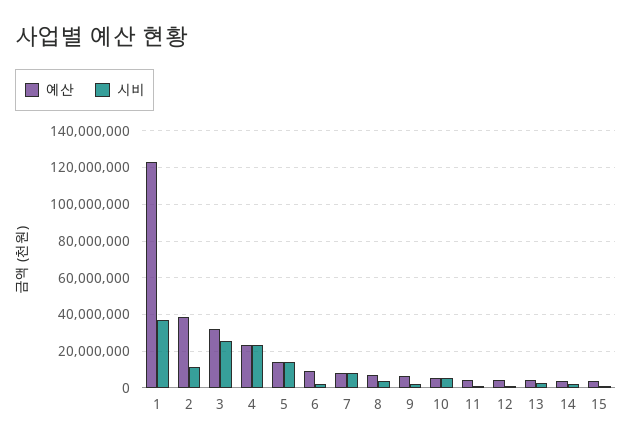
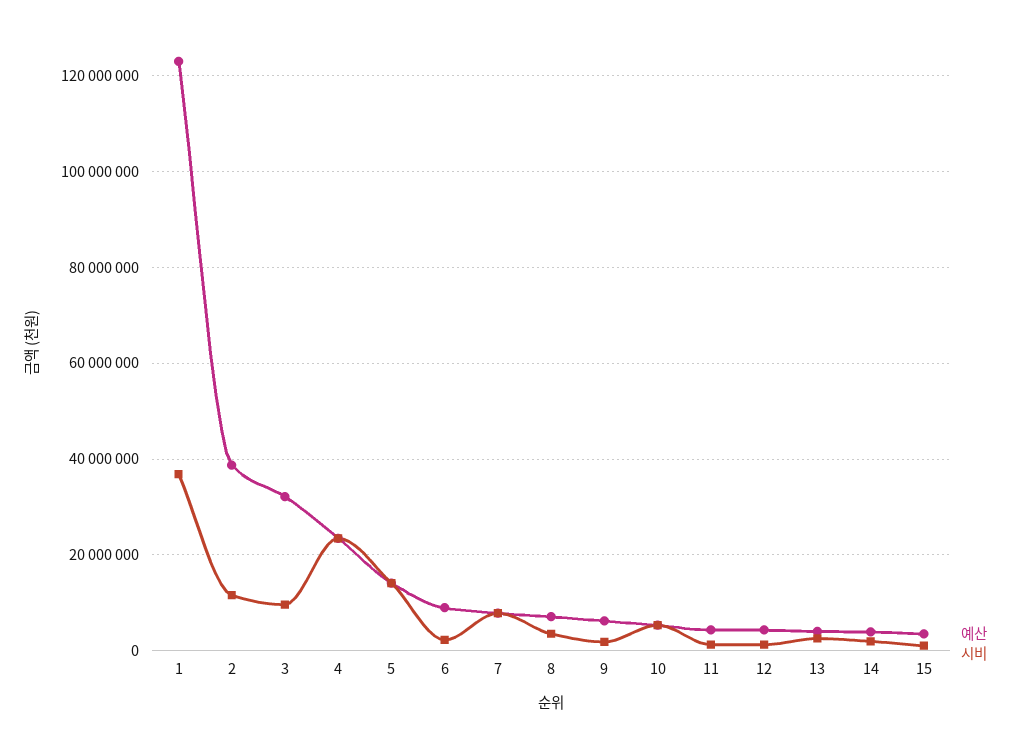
  {
    "예산": {
      "1": 122000000,
      "2": 38000000,
      "3": 32000000,
      "4": 24000000,
      "5": 14000000,
      "6": 10000000,
      "7": 8000000,
      "8": 8000000,
      "9": 6000000,
      "10": 6000000,
      "11": 4000000,
      "12": 4000000,
      "13": 4000000,
      "14": 4000000,
      "15": 4000000
    },
    "시비": {
      "1": 36000000,
      "2": 12000000,
-     "3": 25000000,
+     "3": 10000000,
      "4": 24000000,
      "5": 14000000,
      "6": 2000000,
      "7": 8000000,
      "8": 4000000,
      "9": 2000000,
      "10": 6000000,
      "11": 2000000,
      "12": 2000000,
      "13": 2000000,
      "14": 2000000,
      "15": 2000000
    }
  }

